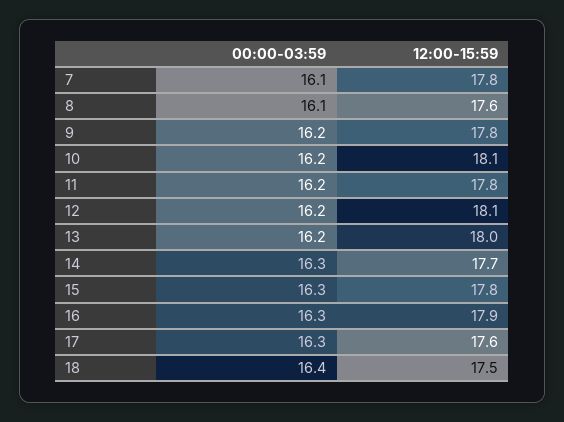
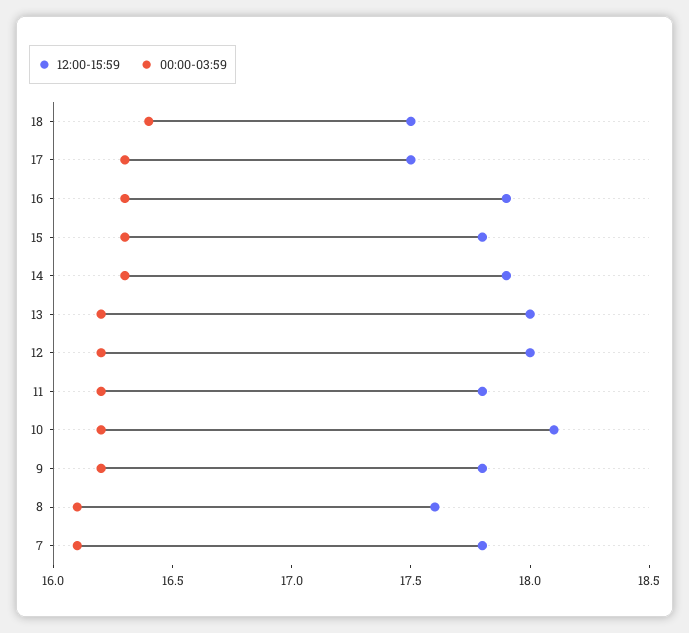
  {
    "00:00-03:59": {
      "7": 16.1,
      "8": 16.1,
      "9": 16.2,
      "10": 16.2,
      "11": 16.2,
      "12": 16.2,
      "13": 16.2,
      "14": 16.3,
      "15": 16.3,
      "16": 16.3,
      "17": 16.3,
      "18": 16.4
    },
    "12:00-15:59": {
      "7": 17.8,
      "8": 17.6,
      "9": 17.8,
      "10": 18.1,
      "11": 17.8,
-     "12": 18.1,
+     "12": 18,
      "13": 18,
-     "14": 17.7,
+     "14": 17.9,
      "15": 17.8,
      "16": 17.9,
-     "17": 17.6,
+     "17": 17.5,
      "18": 17.5
    }
  }

